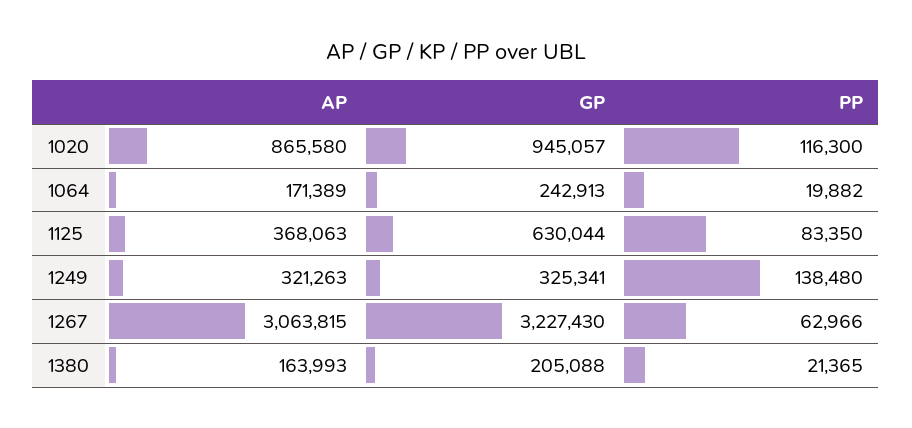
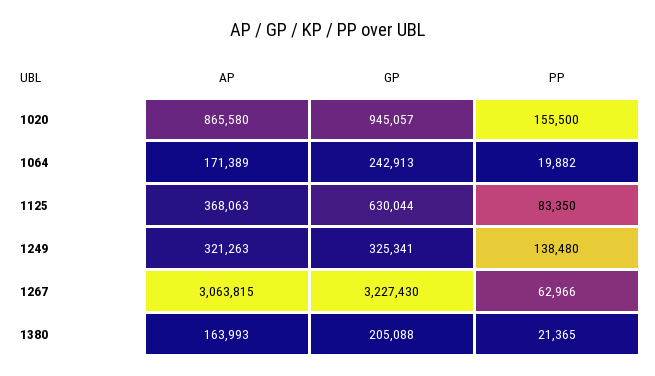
  {
    "AP": {
      "1020": 865580,
      "1064": 171389,
      "1125": 368063,
      "1249": 321263,
      "1267": 3063815,
      "1380": 163993
    },
    "GP": {
      "1020": 945057,
      "1064": 242913,
      "1125": 630044,
      "1249": 325341,
      "1267": 3227430,
      "1380": 205088
    },
    "PP": {
-     "1020": 116300,
+     "1020": 155500,
      "1064": 19882,
      "1125": 83350,
      "1249": 138480,
      "1267": 62966,
      "1380": 21365
    }
  }

